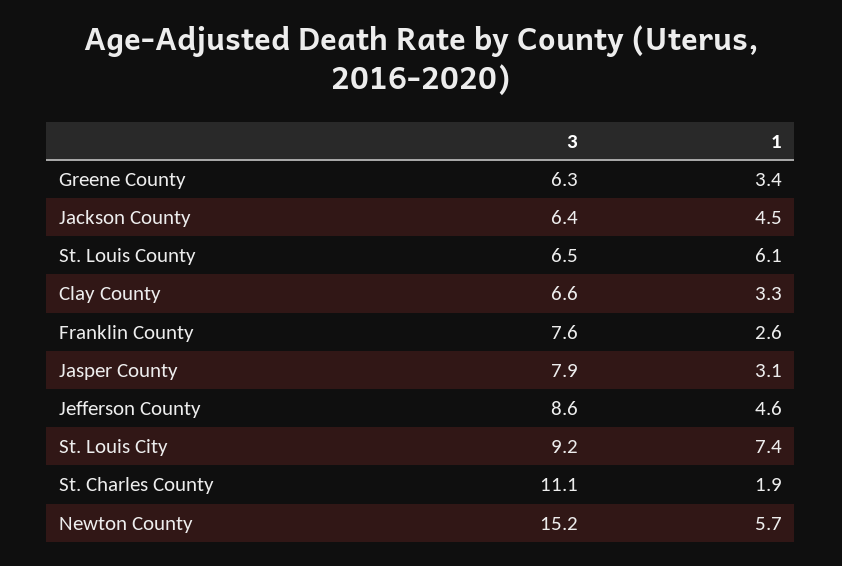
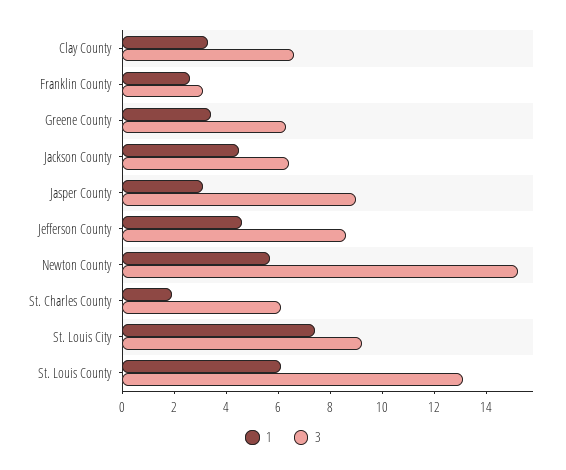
  {
    "3": {
      "Greene County": 6.3,
      "Jackson County": 6.4,
-     "St. Louis County": 6.5,
+     "St. Louis County": 13,
      "Clay County": 6.6,
-     "Franklin County": 7.6,
+     "Franklin County": 3,
-     "Jasper County": 7.9,
+     "Jasper County": 9,
      "Jefferson County": 8.6,
      "St. Louis City": 9.2,
-     "St. Charles County": 11.1,
+     "St. Charles County": 6,
      "Newton County": 15.2
    },
    "1": {
      "Greene County": 3.4,
      "Jackson County": 4.5,
      "St. Louis County": 6.1,
      "Clay County": 3.3,
      "Franklin County": 2.6,
      "Jasper County": 3.1,
      "Jefferson County": 4.6,
      "St. Louis City": 7.4,
      "St. Charles County": 1.9,
      "Newton County": 5.7
    }
  }

